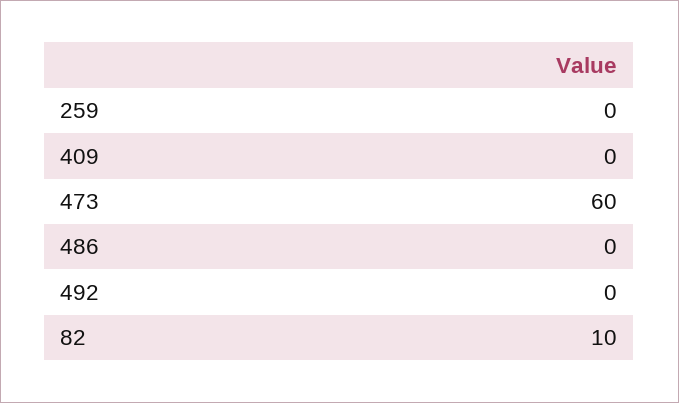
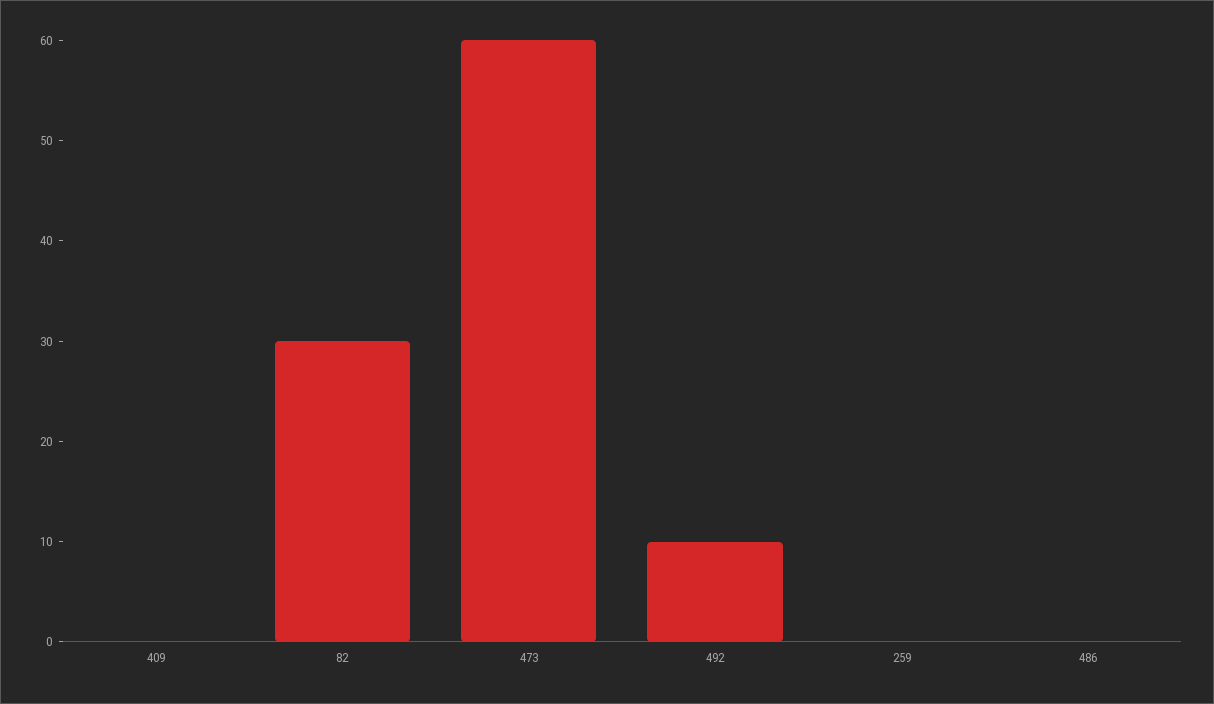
  {
    "259": 0,
    "409": 0,
    "473": 60,
    "486": 0,
-   "492": 0,
+   "492": 10,
-   "82": 10
+   "82": 30
  }

